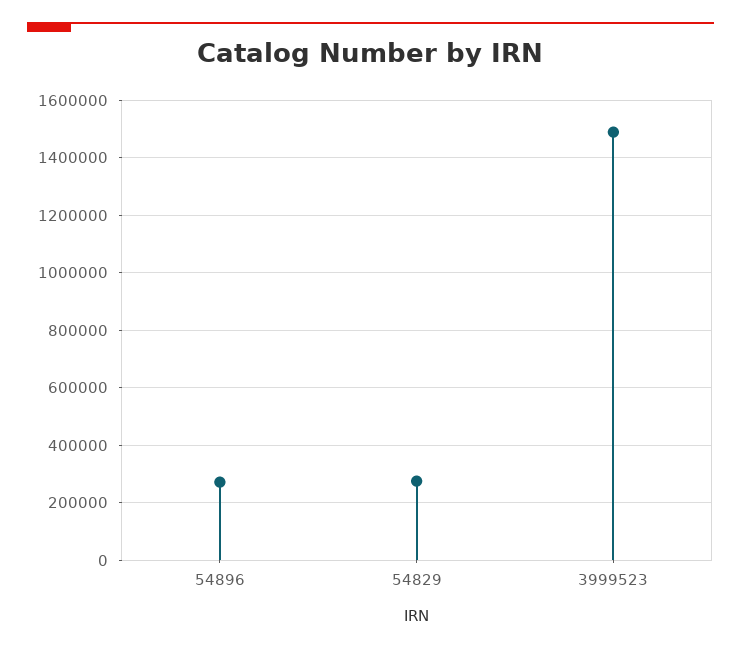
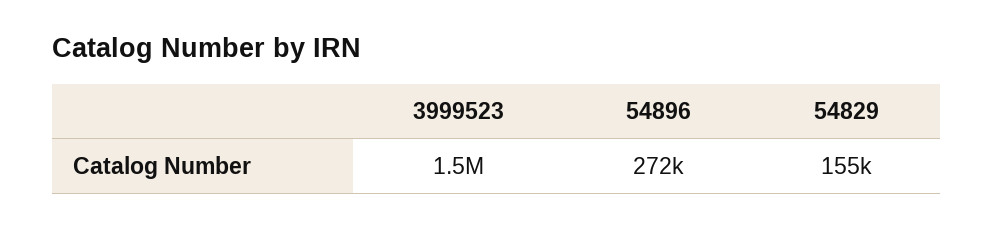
  {
    "54896": 272000,
-   "54829": 275000,
+   "54829": 155000,
    "3999523": 1500000
  }

